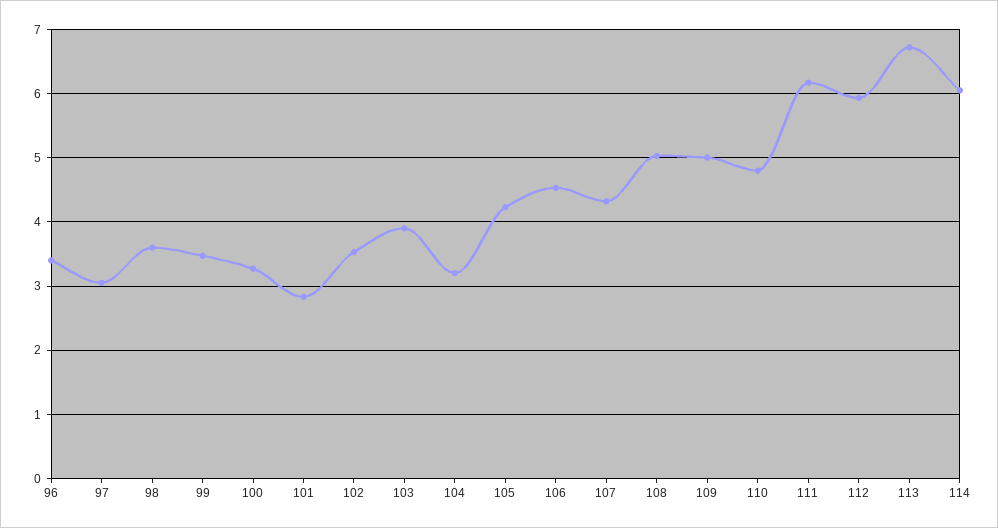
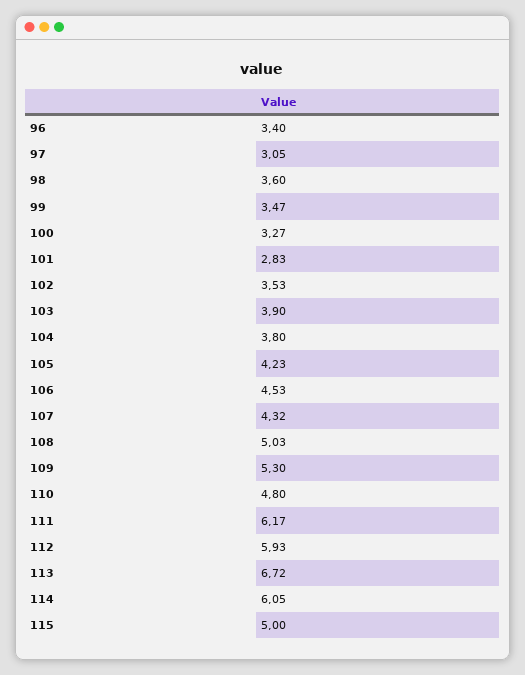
  {
    "96": 3.4,
    "97": 3.05,
    "98": 3.6,
    "99": 3.47,
    "100": 3.27,
    "101": 2.83,
    "102": 3.53,
    "103": 3.9,
-   "104": 3.2,
+   "104": 3.8,
    "105": 4.23,
    "106": 4.53,
    "107": 4.32,
    "108": 5.03,
-   "109": 5,
+   "109": 5.3,
    "110": 4.8,
    "111": 6.17,
    "112": 5.93,
    "113": 6.72,
-   "114": 6.05
+   "114": 6.05,
+   "115": 5
  }

